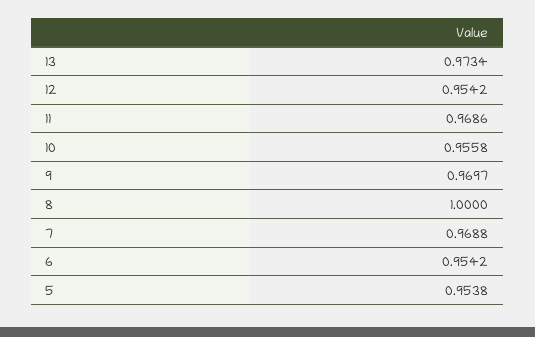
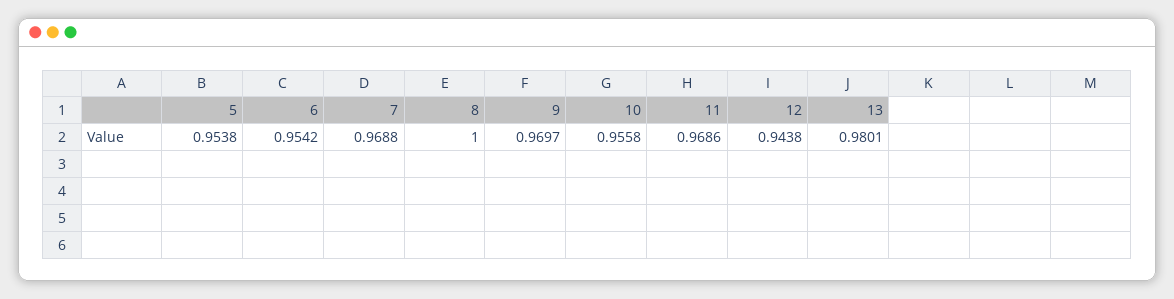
  {
-   "13": 0.9734,
+   "13": 0.9801,
-   "12": 0.9542,
+   "12": 0.9438,
    "11": 0.9686,
    "10": 0.9558,
    "9": 0.9697,
    "8": 1,
    "7": 0.9688,
    "6": 0.9542,
    "5": 0.9538
  }

